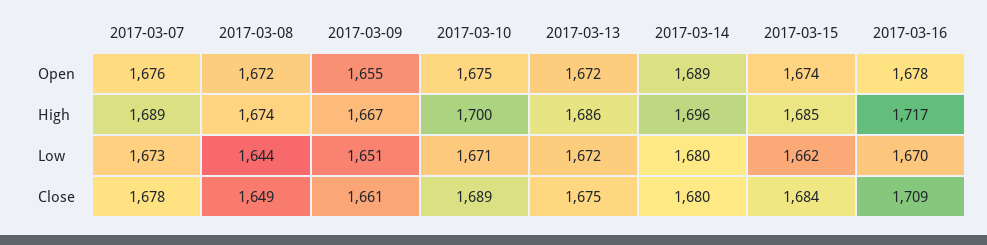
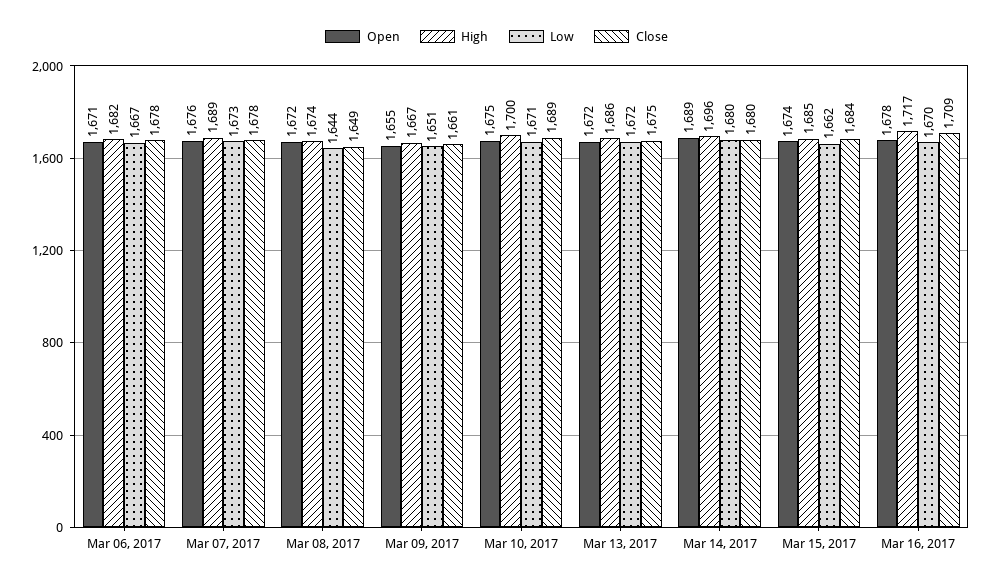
  {
    "Open": {
      "2017-03-07": 1676,
      "2017-03-08": 1672,
      "2017-03-09": 1655,
      "2017-03-10": 1675,
      "2017-03-13": 1672,
      "2017-03-14": 1689,
      "2017-03-15": 1674,
-     "2017-03-16": 1678
+     "2017-03-16": 1678,
+     "Mar 06, 2017": 1671
    },
    "High": {
      "2017-03-07": 1689,
      "2017-03-08": 1674,
      "2017-03-09": 1667,
      "2017-03-10": 1700,
      "2017-03-13": 1686,
      "2017-03-14": 1696,
      "2017-03-15": 1685,
-     "2017-03-16": 1717
+     "2017-03-16": 1717,
+     "Mar 06, 2017": 1682
    },
    "Low": {
      "2017-03-07": 1673,
      "2017-03-08": 1644,
      "2017-03-09": 1651,
      "2017-03-10": 1671,
      "2017-03-13": 1672,
      "2017-03-14": 1680,
      "2017-03-15": 1662,
-     "2017-03-16": 1670
+     "2017-03-16": 1670,
+     "Mar 06, 2017": 1667
    },
    "Close": {
      "2017-03-07": 1678,
      "2017-03-08": 1649,
      "2017-03-09": 1661,
      "2017-03-10": 1689,
      "2017-03-13": 1675,
      "2017-03-14": 1680,
      "2017-03-15": 1684,
-     "2017-03-16": 1709
+     "2017-03-16": 1709,
+     "Mar 06, 2017": 1678
    }
  }

